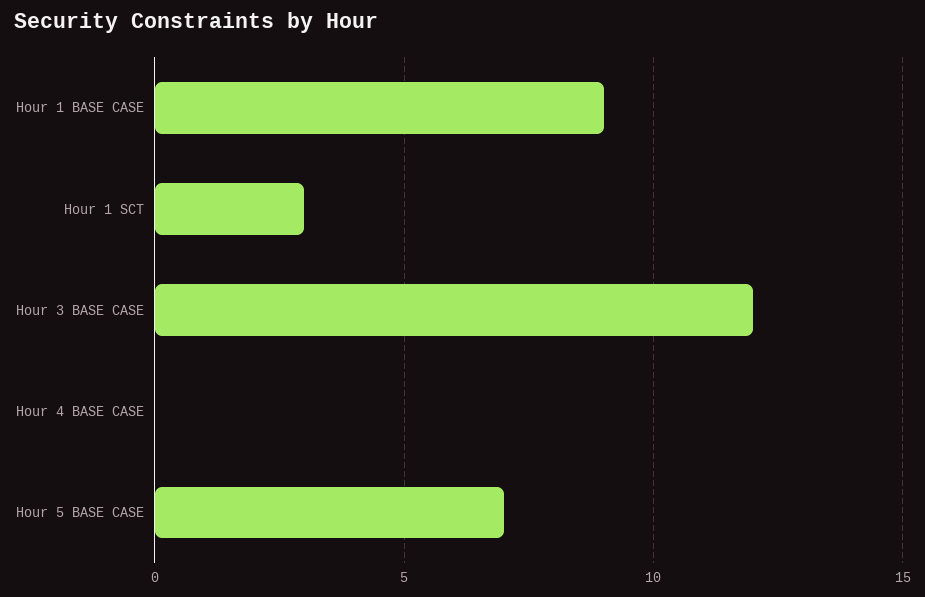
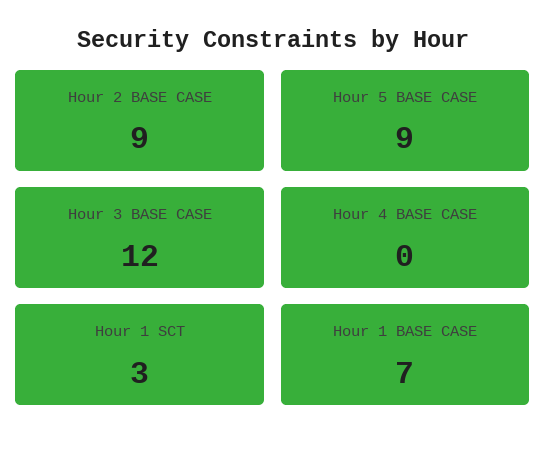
  {
-   "Hour 1 BASE CASE": 9,
+   "Hour 1 BASE CASE": 7,
    "Hour 1 SCT": 3,
    "Hour 3 BASE CASE": 12,
    "Hour 4 BASE CASE": 0,
-   "Hour 5 BASE CASE": 7
+   "Hour 5 BASE CASE": 9,
+   "Hour 2 BASE CASE": 9
  }

